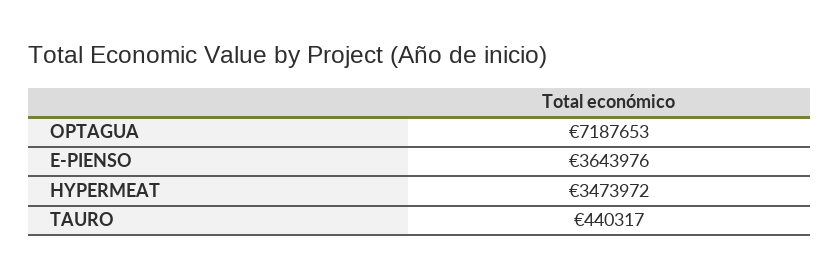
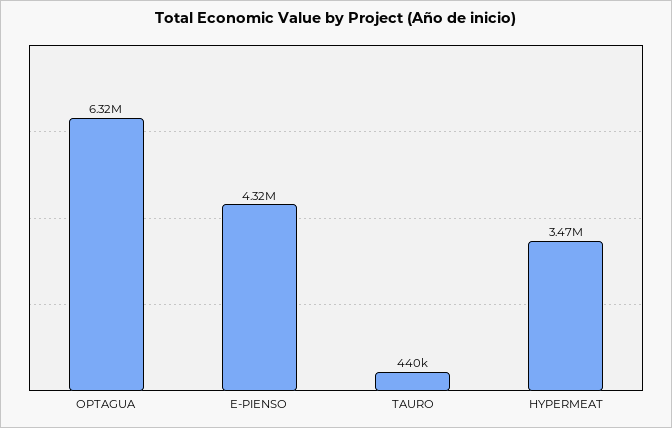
  {
-   "OPTAGUA": 7187653,
+   "OPTAGUA": 6320000,
-   "E-PIENSO": 3643976,
+   "E-PIENSO": 4320000,
    "HYPERMEAT": 3473972,
    "TAURO": 440317
  }

